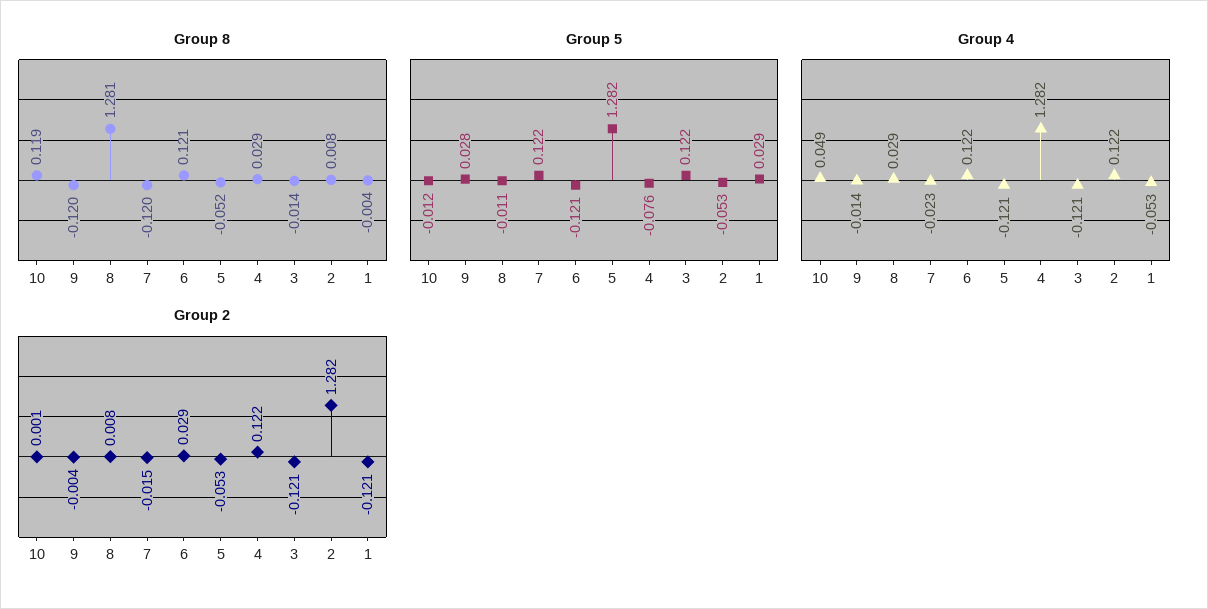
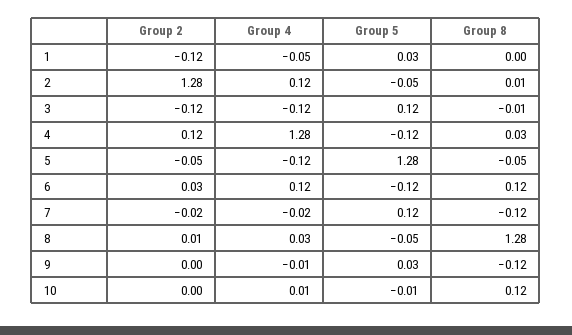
  {
    "Group 8": {
      "10": 0.119,
      "9": -0.12,
      "8": 1.281,
      "7": -0.12,
      "6": 0.121,
      "5": -0.052,
      "4": 0.029,
      "3": -0.014,
      "2": 0.008,
      "1": -0.004
    },
    "Group 5": {
      "10": -0.012,
      "9": 0.028,
-     "8": -0.011,
+     "8": -0.05,
      "7": 0.122,
      "6": -0.121,
      "5": 1.282,
-     "4": -0.076,
+     "4": -0.12,
      "3": 0.122,
      "2": -0.053,
      "1": 0.029
    },
    "Group 4": {
-     "10": 0.049,
+     "10": 0.01,
      "9": -0.014,
      "8": 0.029,
      "7": -0.023,
      "6": 0.122,
      "5": -0.121,
      "4": 1.282,
      "3": -0.121,
      "2": 0.122,
      "1": -0.053
    },
    "Group 2": {
      "10": 0.001,
      "9": -0.004,
      "8": 0.008,
      "7": -0.015,
      "6": 0.029,
      "5": -0.053,
      "4": 0.122,
      "3": -0.121,
      "2": 1.282,
      "1": -0.121
    }
  }

